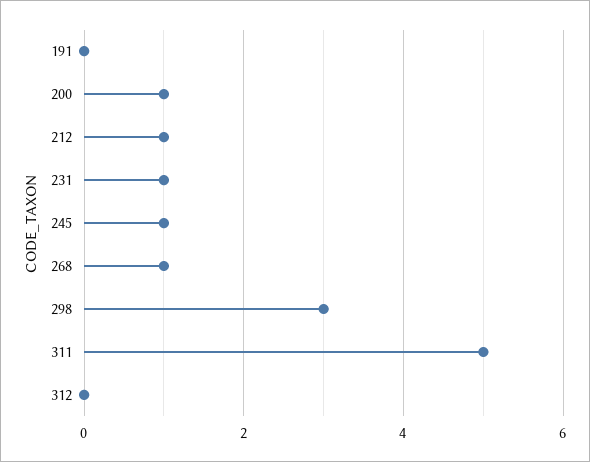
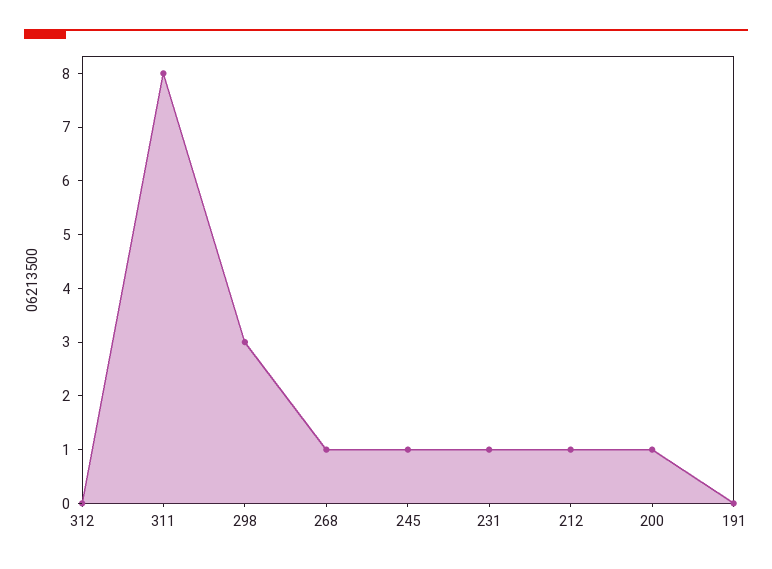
  {
    "191": 0,
    "200": 1,
    "212": 1,
    "231": 1,
    "245": 1,
    "268": 1,
    "298": 3,
-   "311": 5,
+   "311": 8,
    "312": 0
  }

